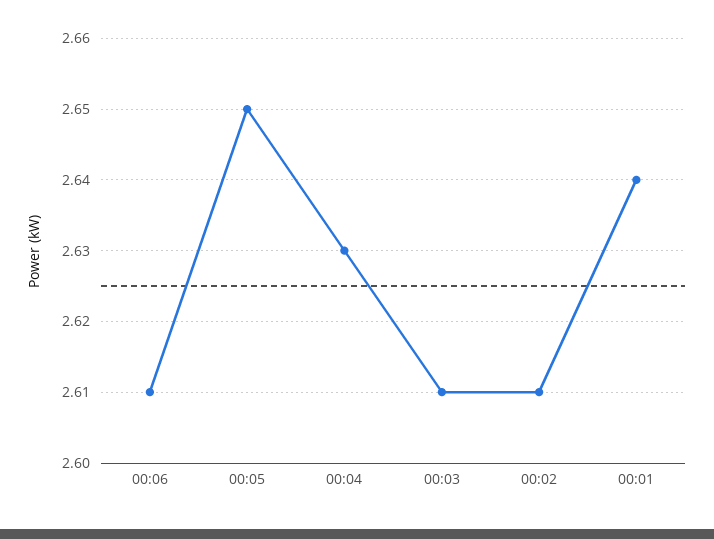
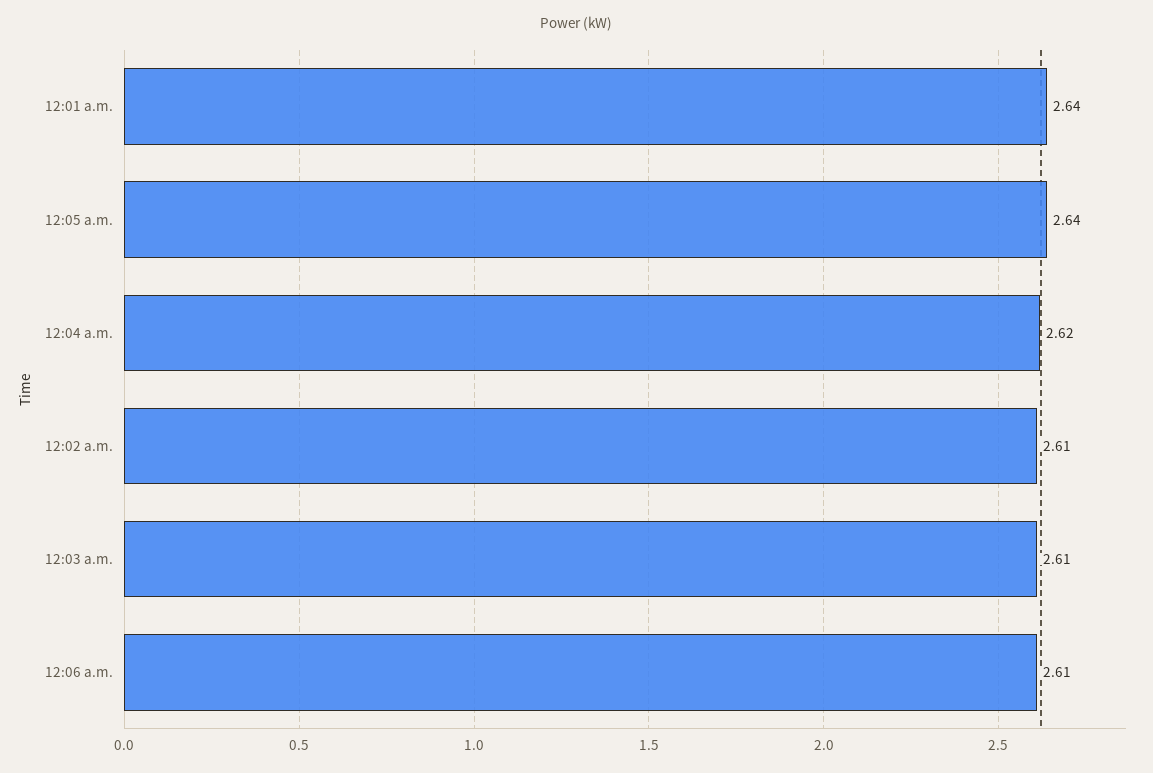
  {
    "00:06": 2.61,
-   "00:05": 2.65,
+   "00:05": 2.64,
-   "00:04": 2.63,
+   "00:04": 2.62,
    "00:03": 2.61,
    "00:02": 2.61,
    "00:01": 2.64
  }

